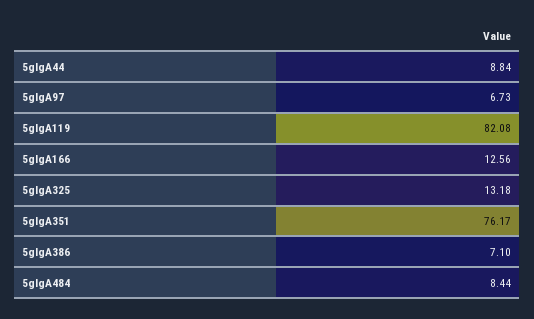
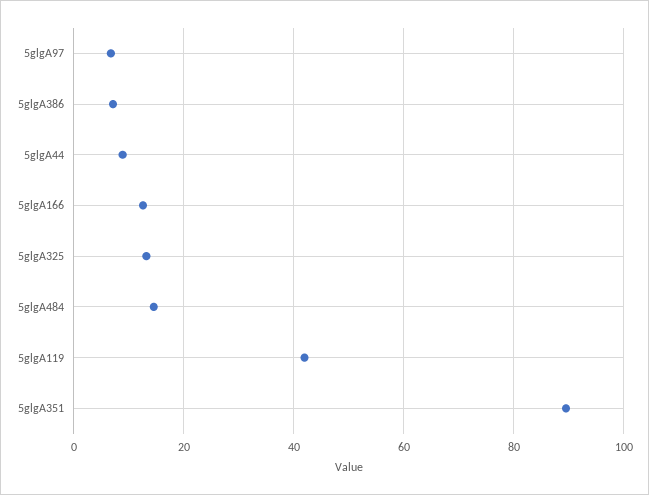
  {
    "5glgA44": 8.84,
    "5glgA97": 6.73,
-   "5glgA119": 82.08,
+   "5glgA119": 42,
    "5glgA166": 12.56,
    "5glgA325": 13.18,
-   "5glgA351": 76.17,
+   "5glgA351": 90,
    "5glgA386": 7.1,
-   "5glgA484": 8.44
+   "5glgA484": 14
  }

